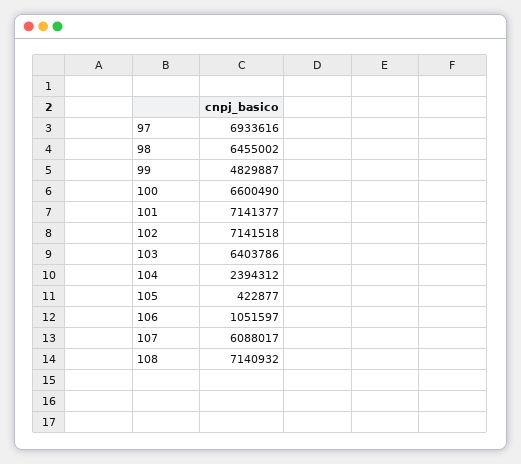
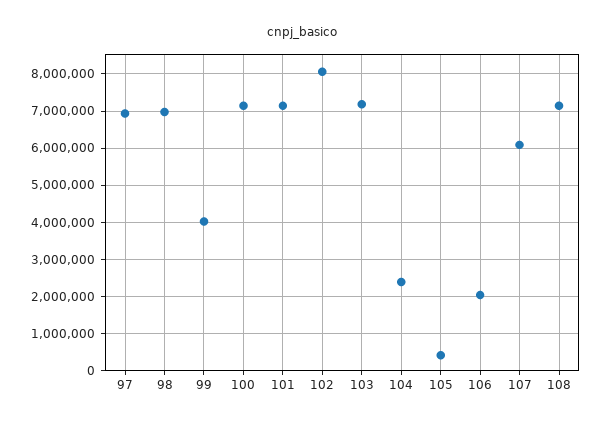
  {
    "97": 6933616,
-   "98": 6455002,
+   "98": 7000000,
-   "99": 4829887,
+   "99": 4000000,
-   "100": 6600490,
+   "100": 7200000,
    "101": 7141377,
-   "102": 7141518,
+   "102": 8000000,
-   "103": 6403786,
+   "103": 7200000,
    "104": 2394312,
    "105": 422877,
-   "106": 1051597,
+   "106": 2000000,
    "107": 6088017,
    "108": 7140932
  }

